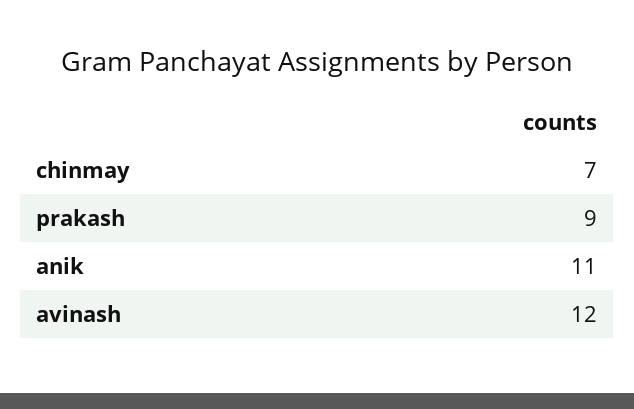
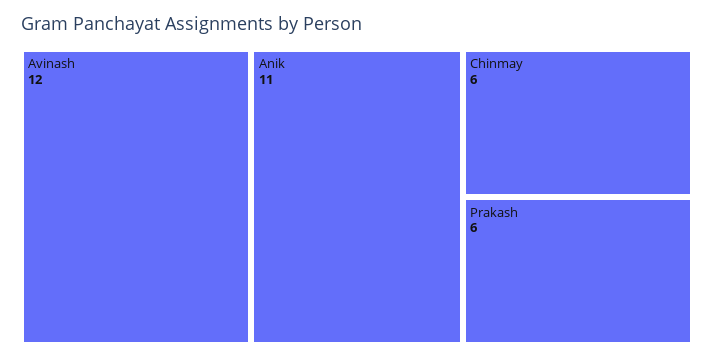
  {
-   "chinmay": 7,
+   "chinmay": 6,
-   "prakash": 9,
+   "prakash": 6,
    "anik": 11,
    "avinash": 12
  }

